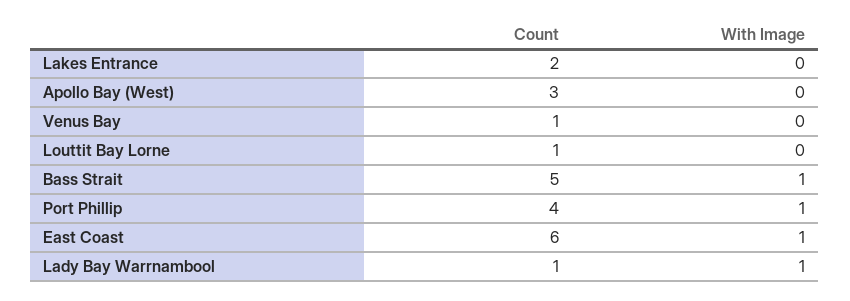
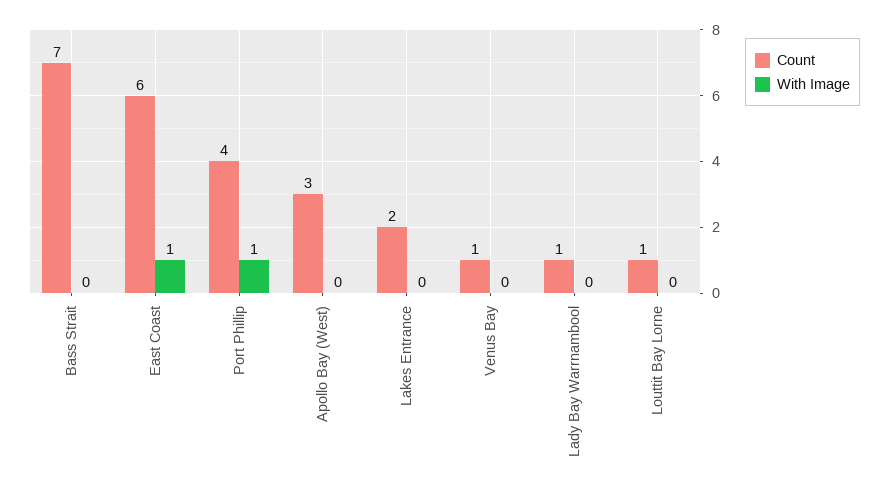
  {
    "Count": {
      "Lakes Entrance": 2,
      "Apollo Bay (West)": 3,
      "Venus Bay": 1,
      "Louttit Bay Lorne": 1,
-     "Bass Strait": 5,
+     "Bass Strait": 7,
      "Port Phillip": 4,
      "East Coast": 6,
      "Lady Bay Warrnambool": 1
    },
    "With Image": {
      "Lakes Entrance": 0,
      "Apollo Bay (West)": 0,
      "Venus Bay": 0,
      "Louttit Bay Lorne": 0,
-     "Bass Strait": 1,
+     "Bass Strait": 0,
      "Port Phillip": 1,
      "East Coast": 1,
-     "Lady Bay Warrnambool": 1
+     "Lady Bay Warrnambool": 0
    }
  }

